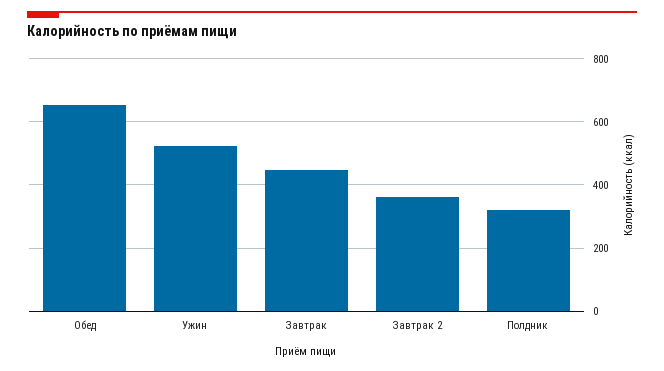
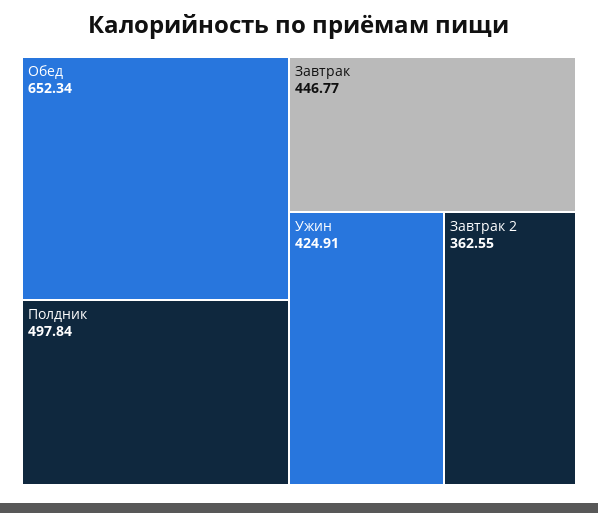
  {
    "Обед": 652.34,
-   "Ужин": 520,
+   "Ужин": 424.91,
    "Завтрак": 446.77,
    "Завтрак 2": 362.55,
-   "Полдник": 320
+   "Полдник": 497.84
  }

